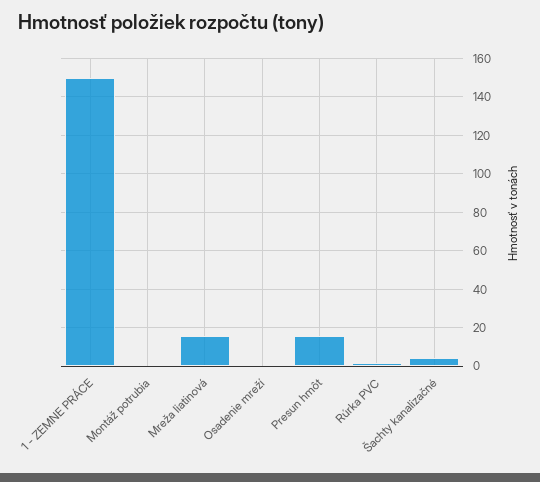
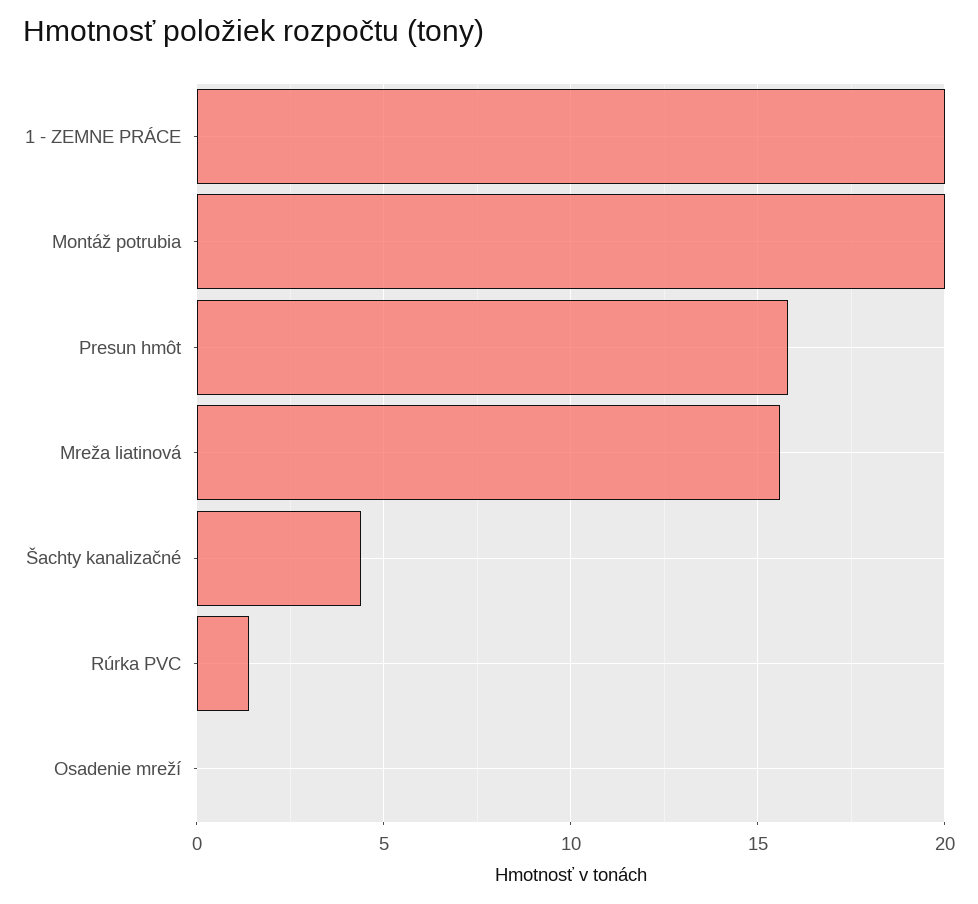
  {
-   "1 - ZEMNE PRÁCE": 150,
+   "1 - ZEMNE PRÁCE": 20,
-   "Montáž potrubia": 0,
+   "Montáž potrubia": 20,
    "Mreža liatinová": 15.5,
    "Osadenie mreží": 0,
    "Presun hmôt": 16,
    "Rúrka PVC": 1.5,
    "Šachty kanalizačné": 4.5
  }

